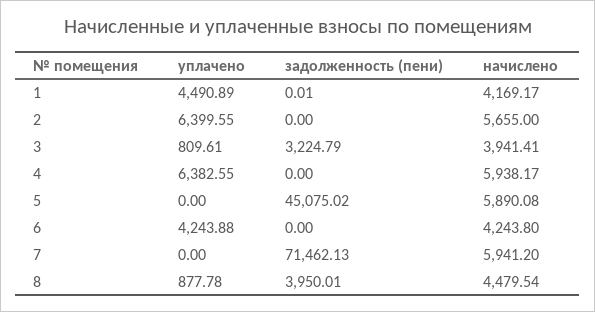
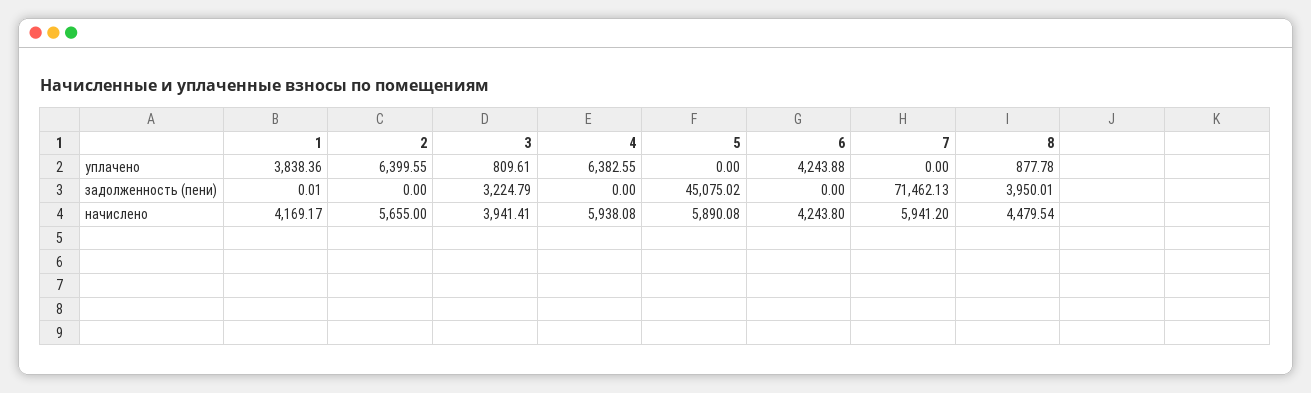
  {
    "уплачено": {
-     "1": 4490.89,
+     "1": 3838.36,
      "2": 6399.55,
      "3": 809.61,
      "4": 6382.55,
      "5": 0,
      "6": 4243.88,
      "7": 0,
      "8": 877.78
    },
    "задолженность (пени)": {
      "1": 0.01,
      "2": 0,
      "3": 3224.79,
      "4": 0,
      "5": 45075.02,
      "6": 0,
      "7": 71462.13,
      "8": 3950.01
    },
    "начислено": {
      "1": 4169.17,
      "2": 5655,
      "3": 3941.41,
-     "4": 5938.17,
+     "4": 5938.08,
      "5": 5890.08,
      "6": 4243.8,
      "7": 5941.2,
      "8": 4479.54
    }
  }

